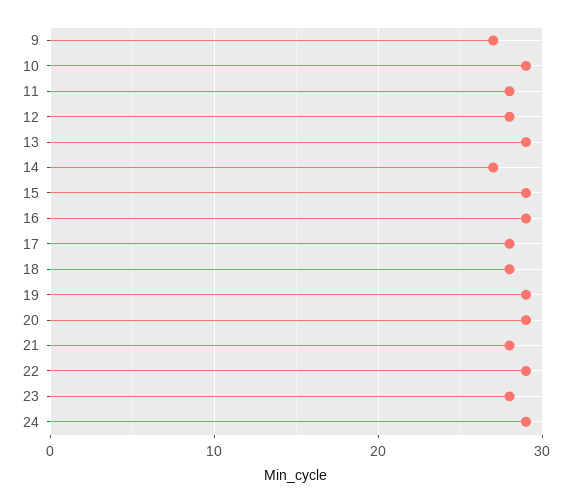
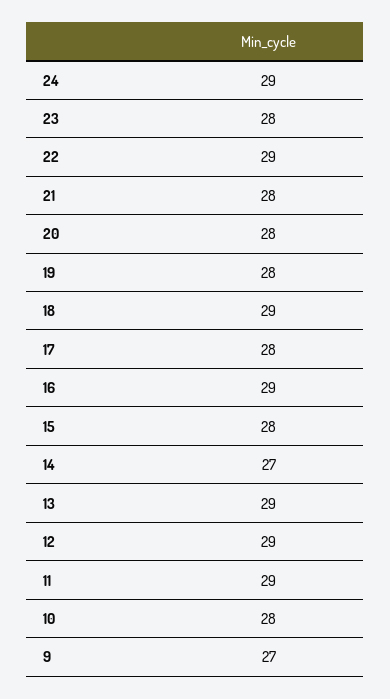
  {
    "9": 27,
-   "10": 29,
+   "10": 28,
-   "11": 28,
+   "11": 29,
-   "12": 28,
+   "12": 29,
    "13": 29,
    "14": 27,
-   "15": 29,
+   "15": 28,
    "16": 29,
    "17": 28,
-   "18": 28,
+   "18": 29,
-   "19": 29,
+   "19": 28,
-   "20": 29,
+   "20": 28,
    "21": 28,
    "22": 29,
    "23": 28,
    "24": 29
  }

